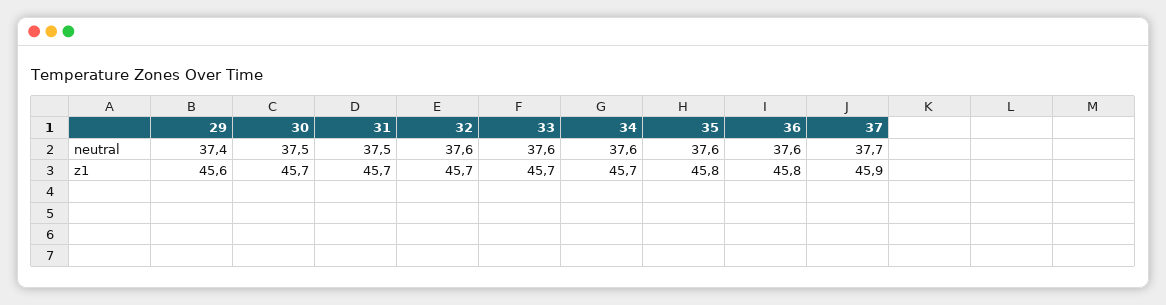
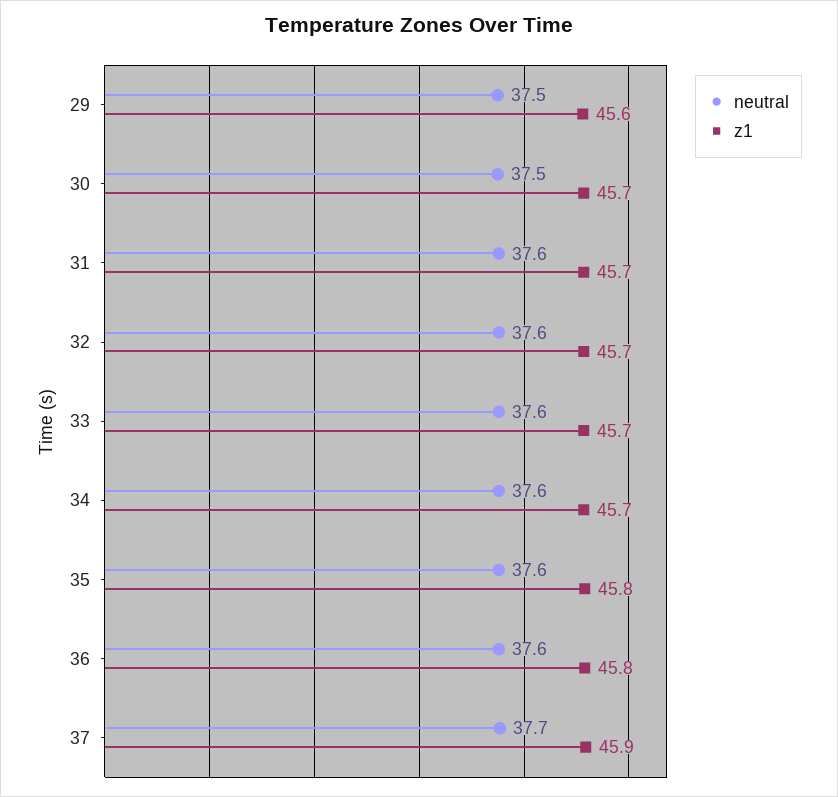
  {
    "neutral": {
-     "29": 37.4,
+     "29": 37.5,
      "30": 37.5,
-     "31": 37.5,
+     "31": 37.6,
      "32": 37.6,
      "33": 37.6,
      "34": 37.6,
      "35": 37.6,
      "36": 37.6,
      "37": 37.7
    },
    "z1": {
      "29": 45.6,
      "30": 45.7,
      "31": 45.7,
      "32": 45.7,
      "33": 45.7,
      "34": 45.7,
      "35": 45.8,
      "36": 45.8,
      "37": 45.9
    }
  }

